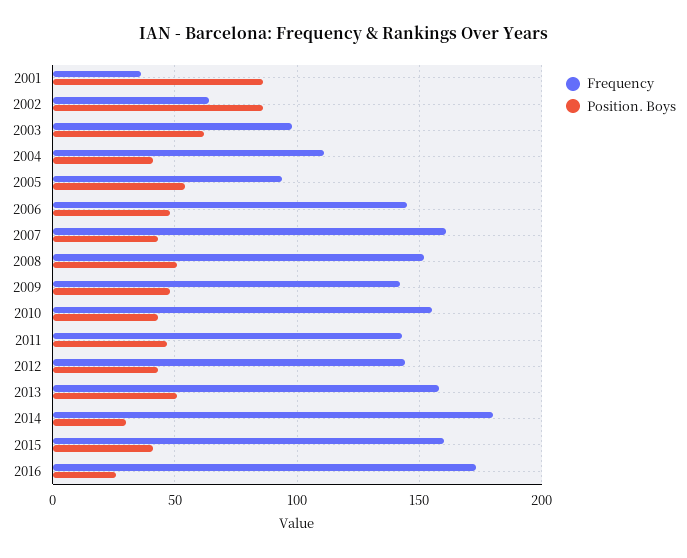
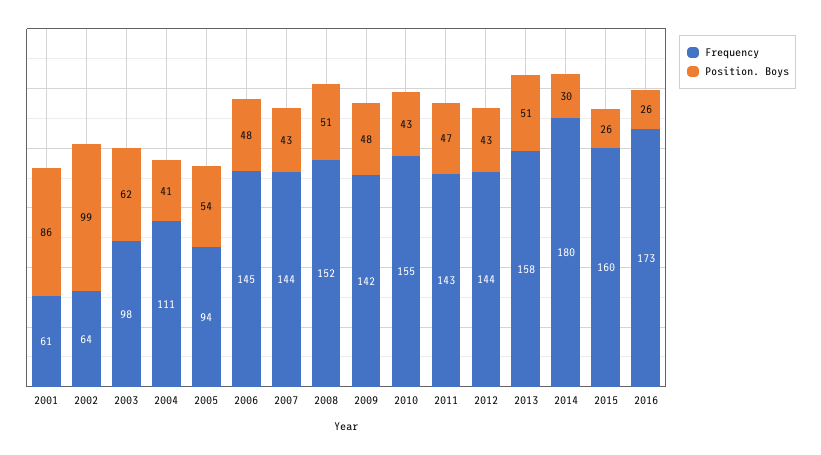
  {
    "Frequency": {
-     "2001": 35,
+     "2001": 61,
      "2002": 64,
      "2003": 98,
      "2004": 111,
      "2005": 94,
      "2006": 145,
-     "2007": 160,
+     "2007": 144,
      "2008": 152,
      "2009": 142,
      "2010": 155,
      "2011": 143,
      "2012": 144,
      "2013": 158,
      "2014": 180,
      "2015": 160,
      "2016": 173
    },
    "Position. Boys": {
      "2001": 86,
-     "2002": 85,
+     "2002": 99,
      "2003": 62,
      "2004": 41,
      "2005": 54,
      "2006": 48,
      "2007": 43,
      "2008": 51,
      "2009": 48,
      "2010": 43,
      "2011": 47,
      "2012": 43,
      "2013": 51,
      "2014": 30,
-     "2015": 40,
+     "2015": 26,
      "2016": 26
    }
  }

